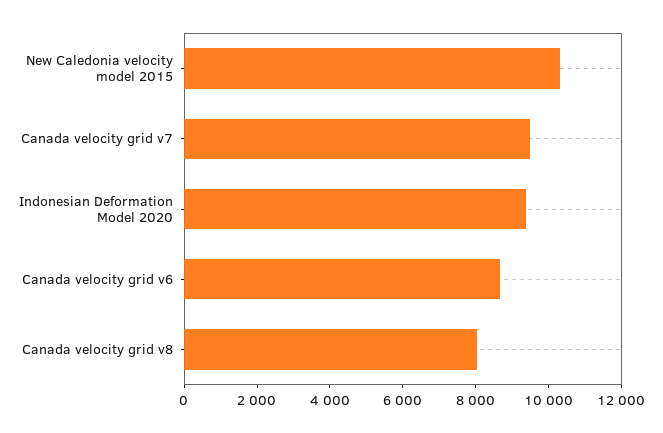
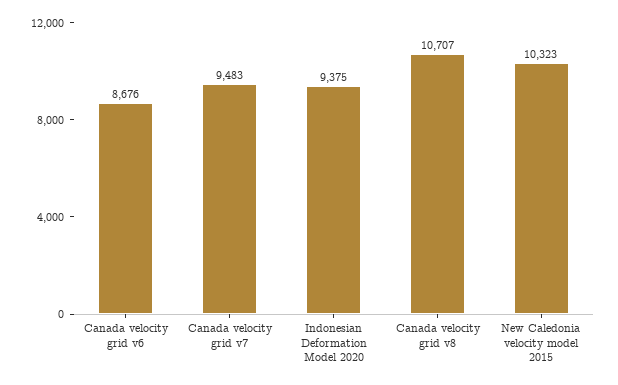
  {
    "New Caledonia velocity model 2015": 10323,
    "Canada velocity grid v7": 9483,
    "Indonesian Deformation Model 2020": 9375,
    "Canada velocity grid v6": 8676,
-   "Canada velocity grid v8": 8000
+   "Canada velocity grid v8": 10707
  }

